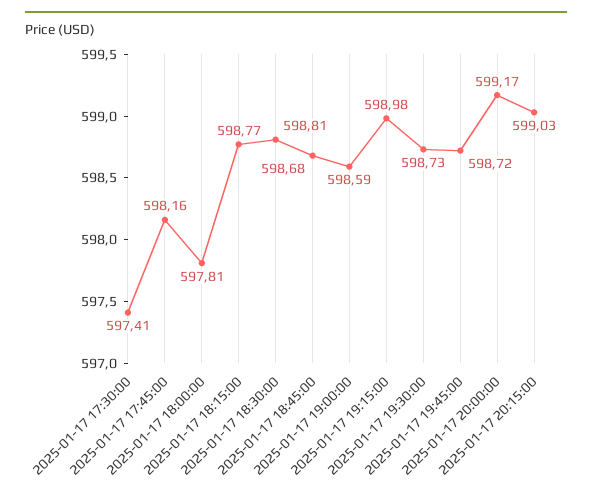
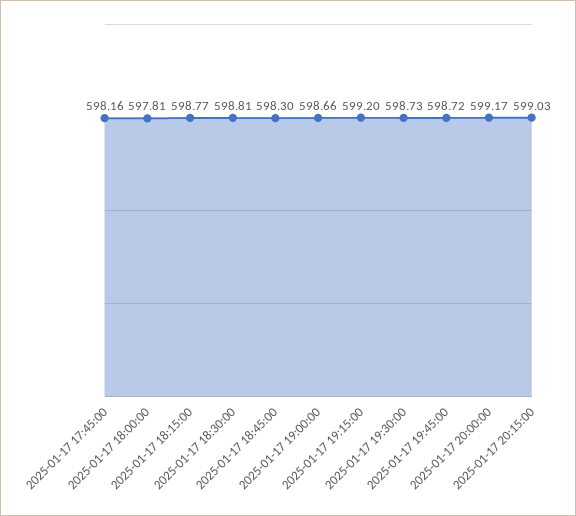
  {
-   "2025-01-17 17:30:00": 597.41,
    "2025-01-17 17:45:00": 598.16,
    "2025-01-17 18:00:00": 597.81,
    "2025-01-17 18:15:00": 598.77,
    "2025-01-17 18:30:00": 598.81,
-   "2025-01-17 18:45:00": 598.68,
+   "2025-01-17 18:45:00": 598.3,
-   "2025-01-17 19:00:00": 598.59,
+   "2025-01-17 19:00:00": 598.66,
-   "2025-01-17 19:15:00": 598.98,
+   "2025-01-17 19:15:00": 599.2,
    "2025-01-17 19:30:00": 598.73,
    "2025-01-17 19:45:00": 598.72,
    "2025-01-17 20:00:00": 599.17,
    "2025-01-17 20:15:00": 599.03
  }

